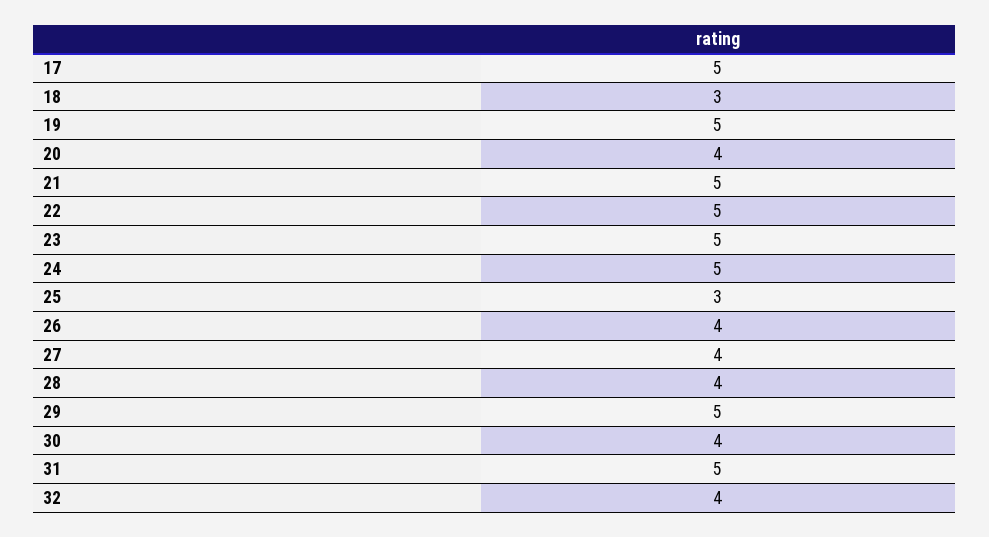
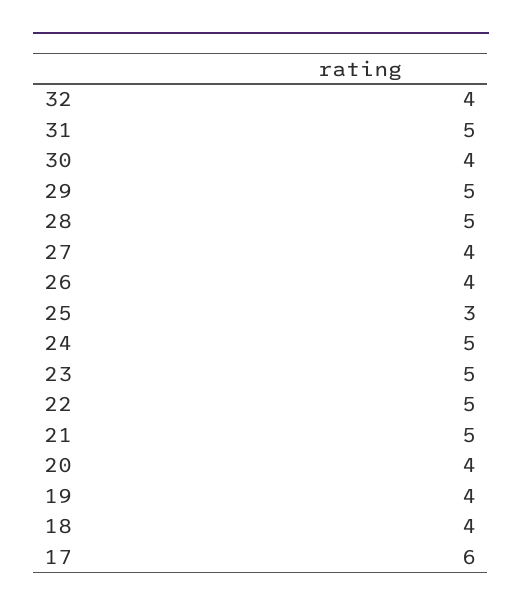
  {
-   "17": 5,
+   "17": 6,
-   "18": 3,
+   "18": 4,
-   "19": 5,
+   "19": 4,
    "20": 4,
    "21": 5,
    "22": 5,
    "23": 5,
    "24": 5,
    "25": 3,
    "26": 4,
    "27": 4,
-   "28": 4,
+   "28": 5,
    "29": 5,
    "30": 4,
    "31": 5,
    "32": 4
  }

